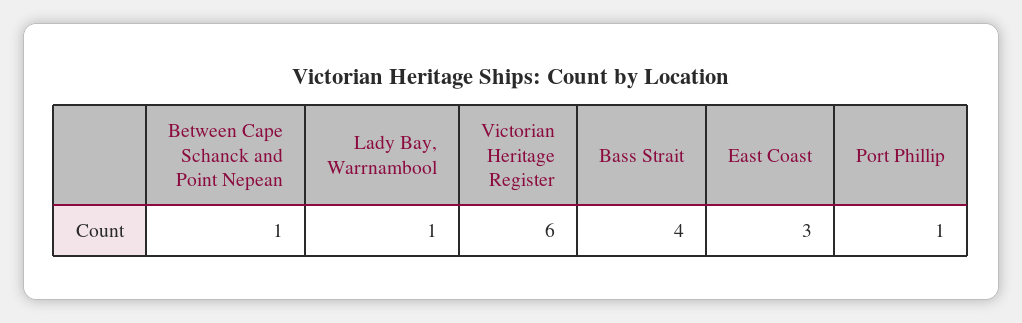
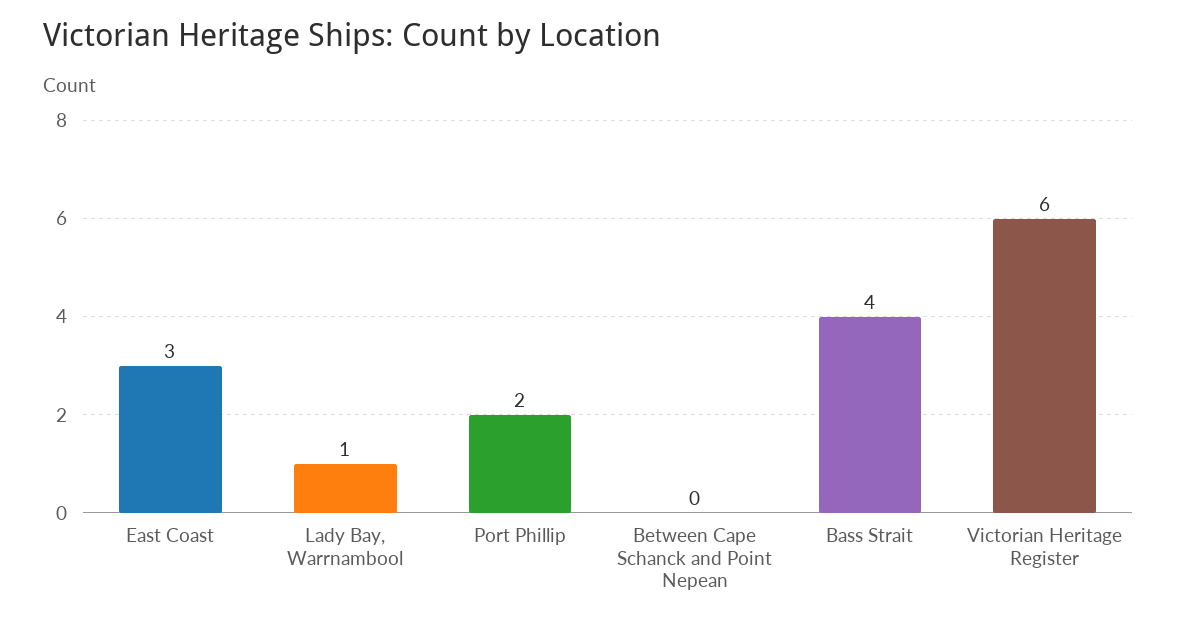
  {
-   "Between Cape Schanck and Point Nepean": 1,
+   "Between Cape Schanck and Point Nepean": 0,
    "Lady Bay, Warrnambool": 1,
    "Victorian Heritage Register": 6,
    "Bass Strait": 4,
    "East Coast": 3,
-   "Port Phillip": 1
+   "Port Phillip": 2
  }

